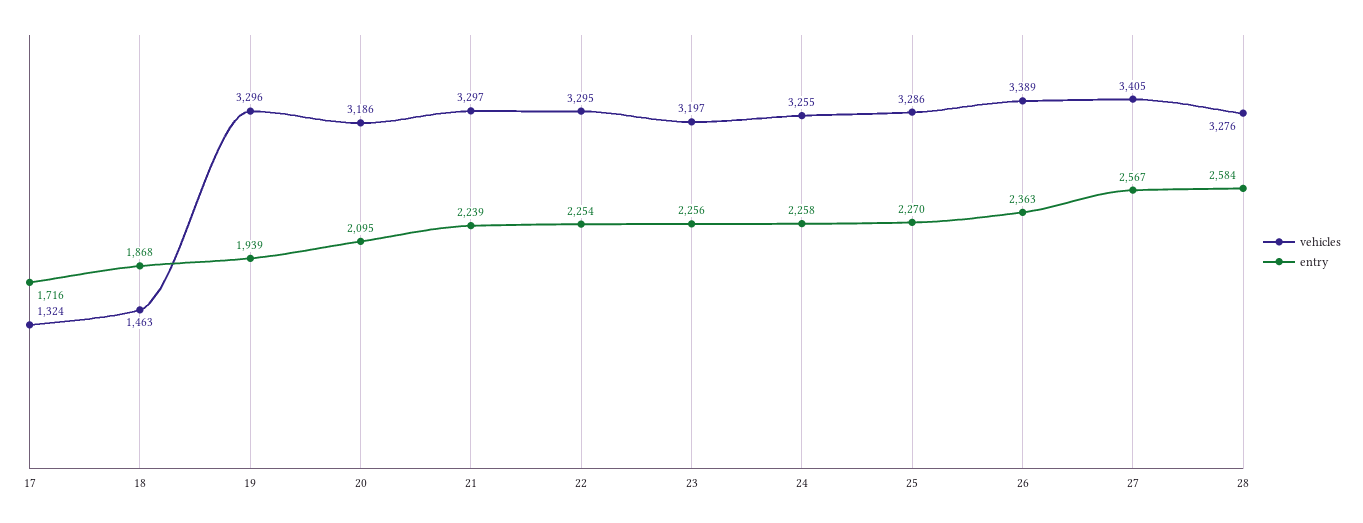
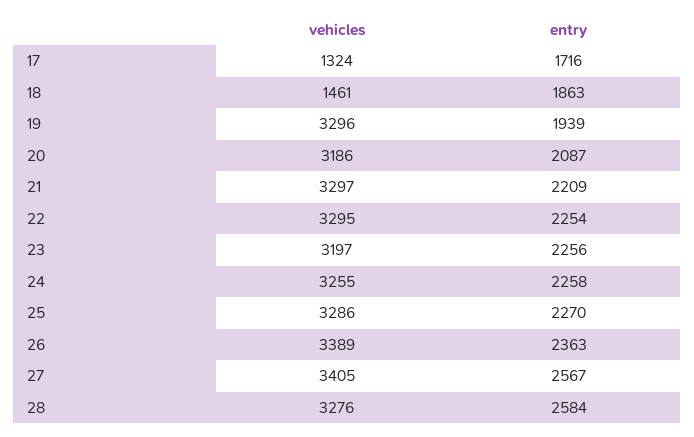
  {
    "vehicles": {
      "17": 1324,
-     "18": 1463,
+     "18": 1461,
      "19": 3296,
      "20": 3186,
      "21": 3297,
      "22": 3295,
      "23": 3197,
      "24": 3255,
      "25": 3286,
      "26": 3389,
      "27": 3405,
      "28": 3276
    },
    "entry": {
      "17": 1716,
-     "18": 1868,
+     "18": 1863,
      "19": 1939,
-     "20": 2095,
+     "20": 2087,
-     "21": 2239,
+     "21": 2209,
      "22": 2254,
      "23": 2256,
      "24": 2258,
      "25": 2270,
      "26": 2363,
      "27": 2567,
      "28": 2584
    }
  }

